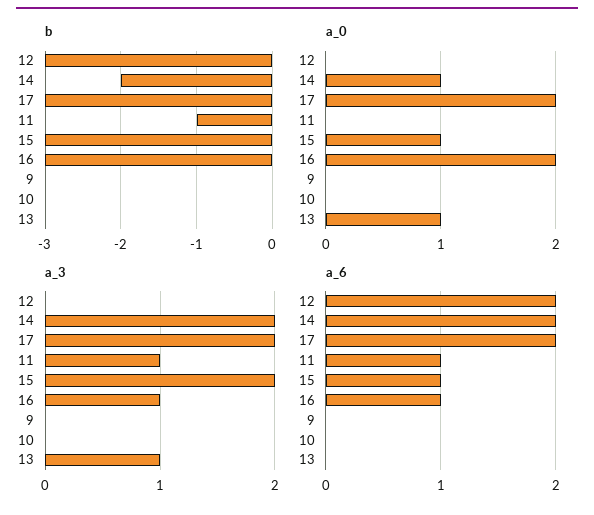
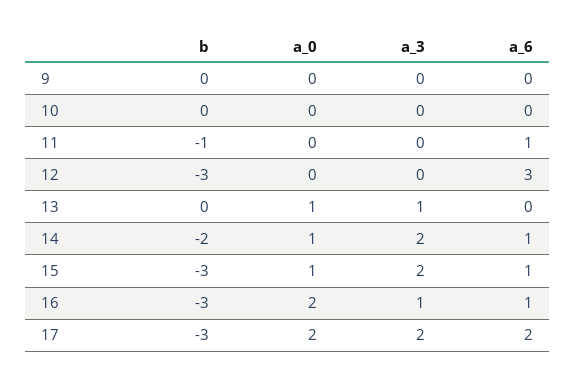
  {
    "b": {
      "12": -3,
      "14": -2,
      "17": -3,
      "11": -1,
      "15": -3,
      "16": -3,
      "9": 0,
      "10": 0,
      "13": 0
    },
    "a_0": {
      "12": 0,
      "14": 1,
      "17": 2,
      "11": 0,
      "15": 1,
      "16": 2,
      "9": 0,
      "10": 0,
      "13": 1
    },
    "a_3": {
      "12": 0,
      "14": 2,
      "17": 2,
-     "11": 1,
+     "11": 0,
      "15": 2,
      "16": 1,
      "9": 0,
      "10": 0,
      "13": 1
    },
    "a_6": {
-     "12": 2,
+     "12": 3,
-     "14": 2,
+     "14": 1,
      "17": 2,
      "11": 1,
      "15": 1,
      "16": 1,
      "9": 0,
      "10": 0,
      "13": 0
    }
  }

